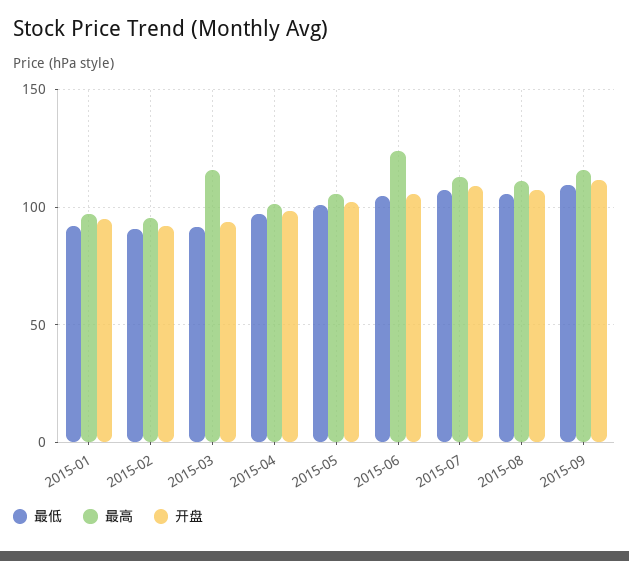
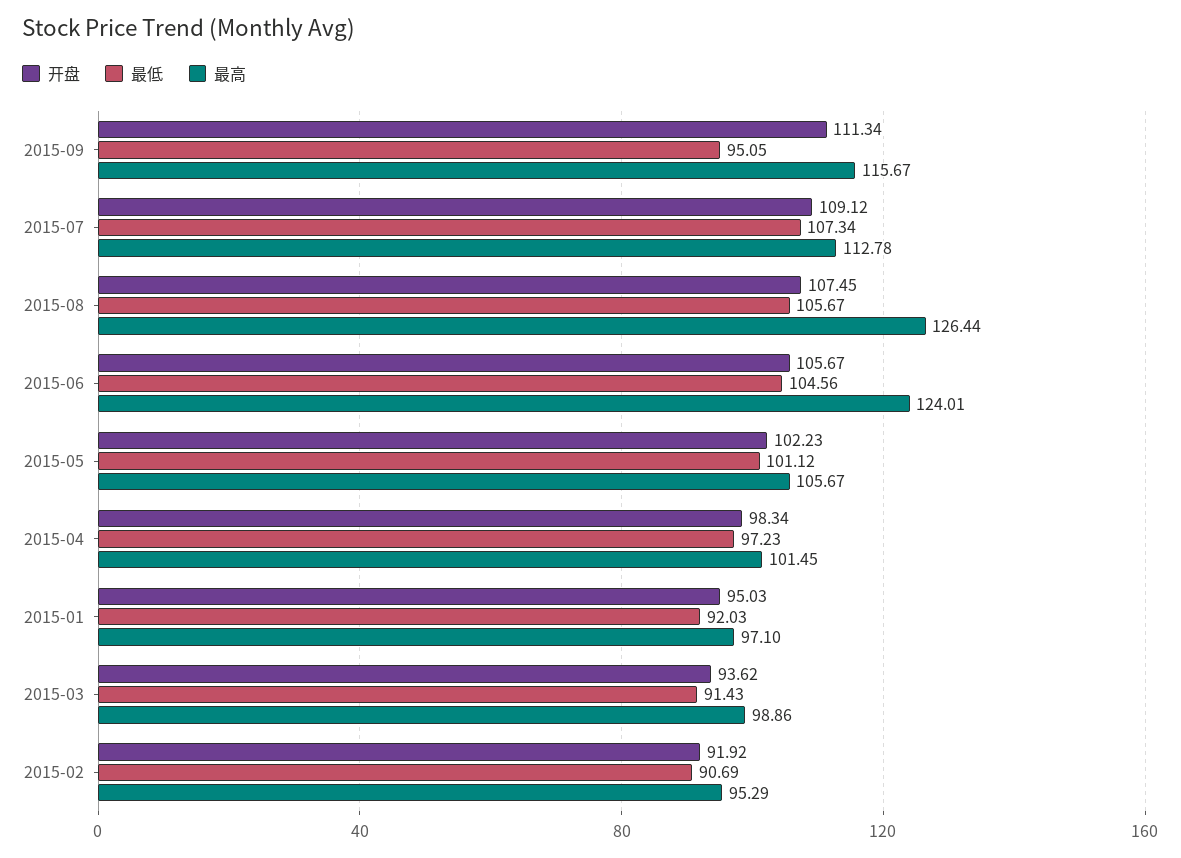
  {
    "最低": {
      "2015-01": 92.03,
      "2015-02": 90.69,
      "2015-03": 91.43,
      "2015-04": 97.23,
      "2015-05": 101.12,
      "2015-06": 104.56,
      "2015-07": 107.34,
      "2015-08": 105.67,
-     "2015-09": 110
+     "2015-09": 95.05
    },
    "最高": {
      "2015-01": 97.1,
      "2015-02": 95.29,
-     "2015-03": 115,
+     "2015-03": 98.86,
      "2015-04": 101.45,
      "2015-05": 105.67,
      "2015-06": 124.01,
      "2015-07": 112.78,
-     "2015-08": 110,
+     "2015-08": 126.44,
      "2015-09": 115.67
    },
    "开盘": {
      "2015-01": 95.03,
      "2015-02": 91.92,
      "2015-03": 93.62,
      "2015-04": 98.34,
      "2015-05": 102.23,
      "2015-06": 105.67,
      "2015-07": 109.12,
      "2015-08": 107.45,
      "2015-09": 111.34
    }
  }

